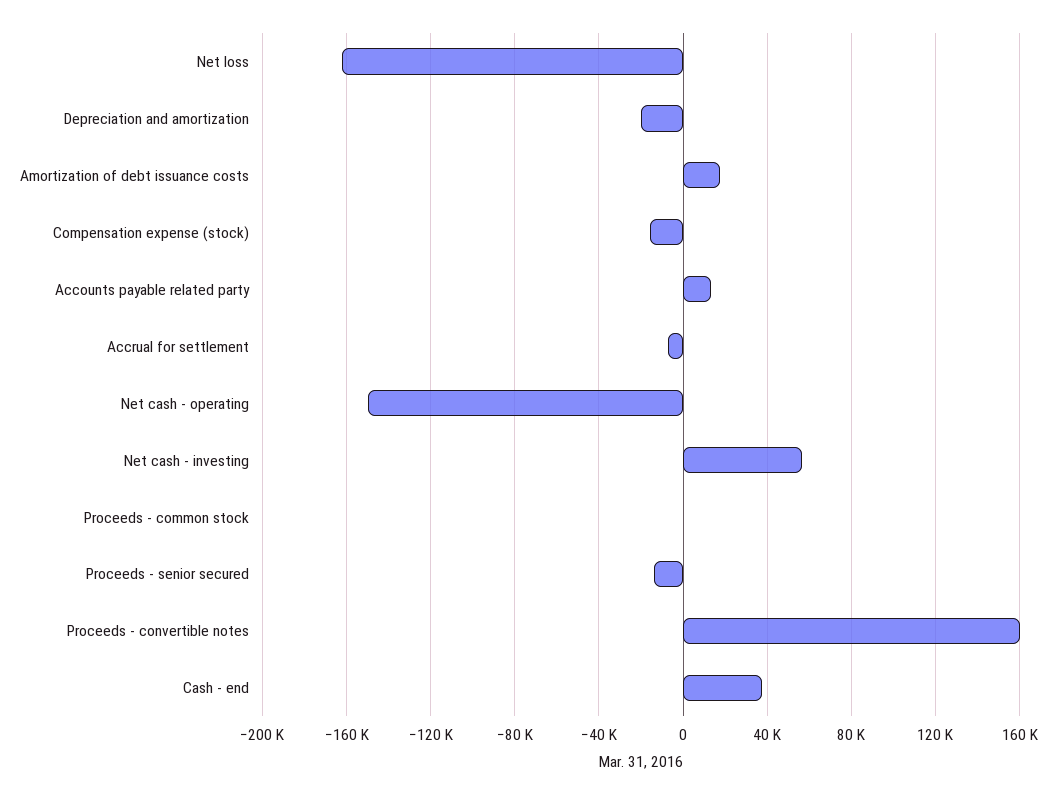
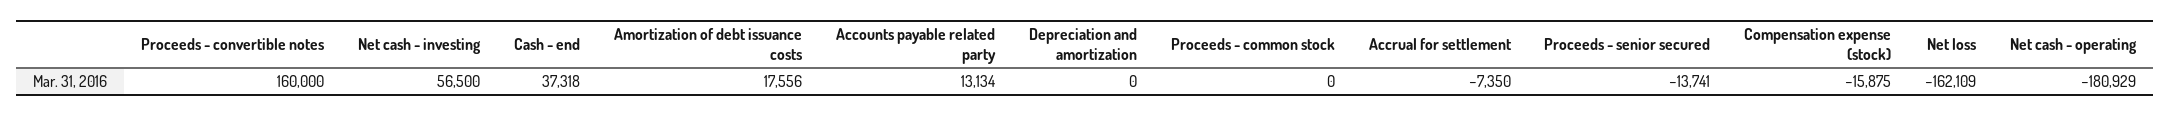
  {
    "Net loss": -162109,
-   "Depreciation and amortization": -20000,
+   "Depreciation and amortization": 0,
    "Amortization of debt issuance costs": 17556,
    "Compensation expense (stock)": -15875,
    "Accounts payable related party": 13134,
    "Accrual for settlement": -7350,
-   "Net cash - operating": -150000,
+   "Net cash - operating": -180929,
    "Net cash - investing": 56500,
    "Proceeds - common stock": 0,
    "Proceeds - senior secured": -13741,
    "Proceeds - convertible notes": 160000,
    "Cash - end": 37318
  }

